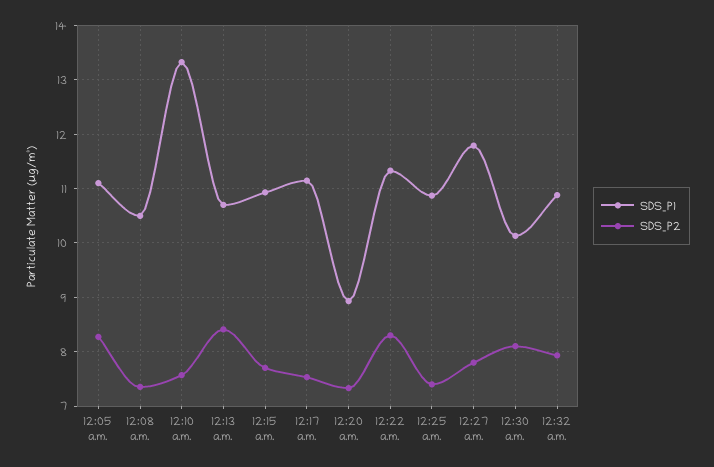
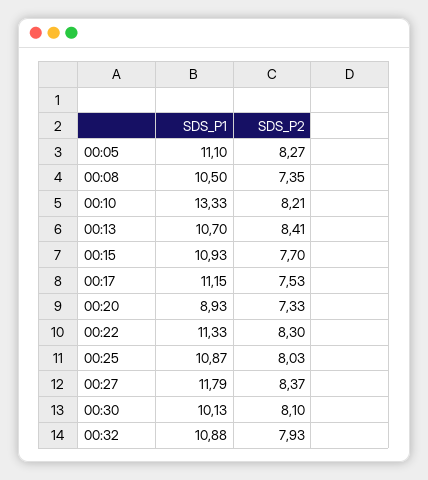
  {
    "SDS_P1": {
      "12:05 a.m.": 11.1,
      "12:08 a.m.": 10.5,
      "12:10 a.m.": 13.33,
      "12:13 a.m.": 10.7,
      "12:15 a.m.": 10.93,
      "12:17 a.m.": 11.15,
      "12:20 a.m.": 8.93,
      "12:22 a.m.": 11.33,
      "12:25 a.m.": 10.87,
      "12:27 a.m.": 11.79,
      "12:30 a.m.": 10.13,
      "12:32 a.m.": 10.88
    },
    "SDS_P2": {
      "12:05 a.m.": 8.27,
      "12:08 a.m.": 7.35,
-     "12:10 a.m.": 7.6,
+     "12:10 a.m.": 8.21,
      "12:13 a.m.": 8.41,
      "12:15 a.m.": 7.7,
      "12:17 a.m.": 7.53,
      "12:20 a.m.": 7.33,
      "12:22 a.m.": 8.3,
-     "12:25 a.m.": 7.4,
+     "12:25 a.m.": 8.03,
-     "12:27 a.m.": 7.8,
+     "12:27 a.m.": 8.37,
      "12:30 a.m.": 8.1,
      "12:32 a.m.": 7.93
    }
  }

